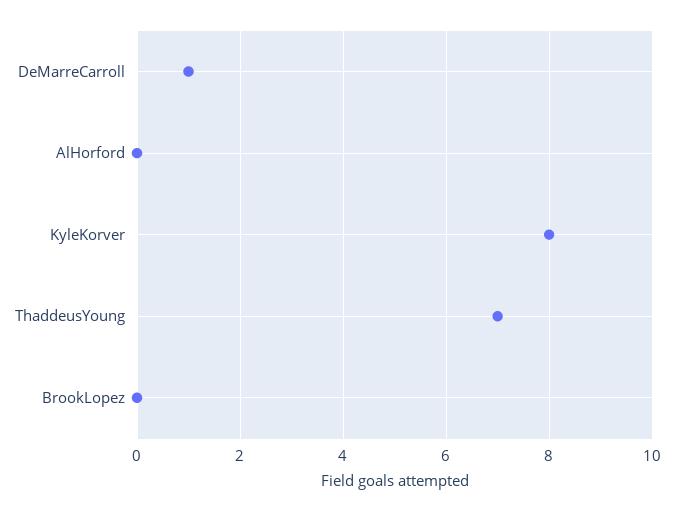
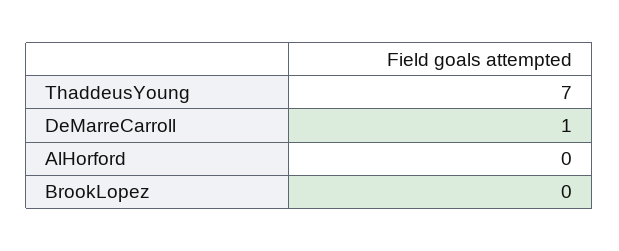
  {
    "DeMarreCarroll": 1,
    "AlHorford": 0,
-   "KyleKorver": 8,
    "ThaddeusYoung": 7,
    "BrookLopez": 0
  }

